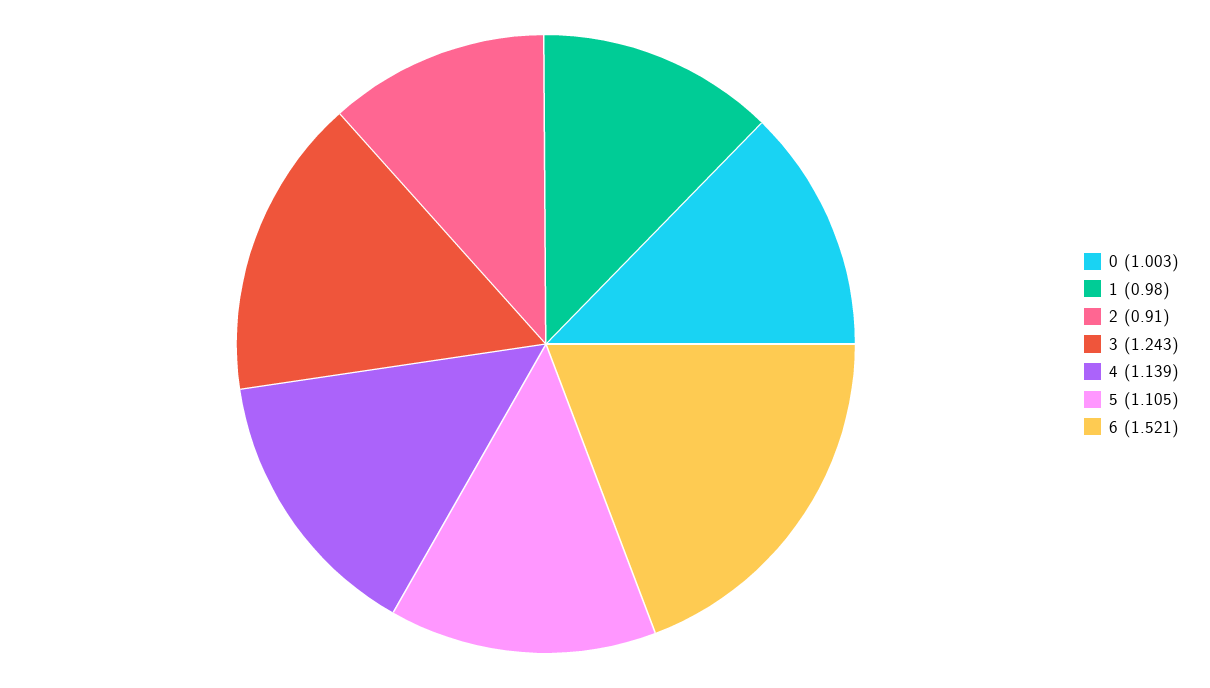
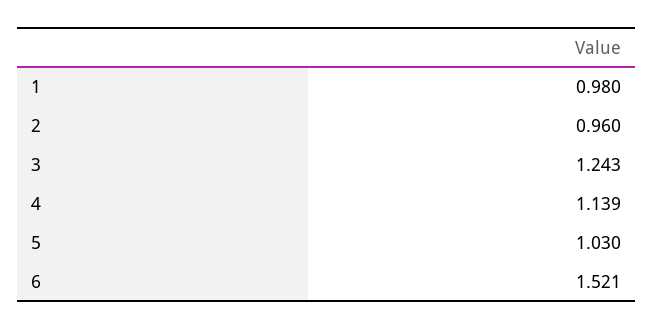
  {
-   "0": 1.003,
    "1": 0.98,
-   "2": 0.91,
+   "2": 0.96,
    "3": 1.243,
    "4": 1.139,
-   "5": 1.105,
+   "5": 1.03,
    "6": 1.521
  }

